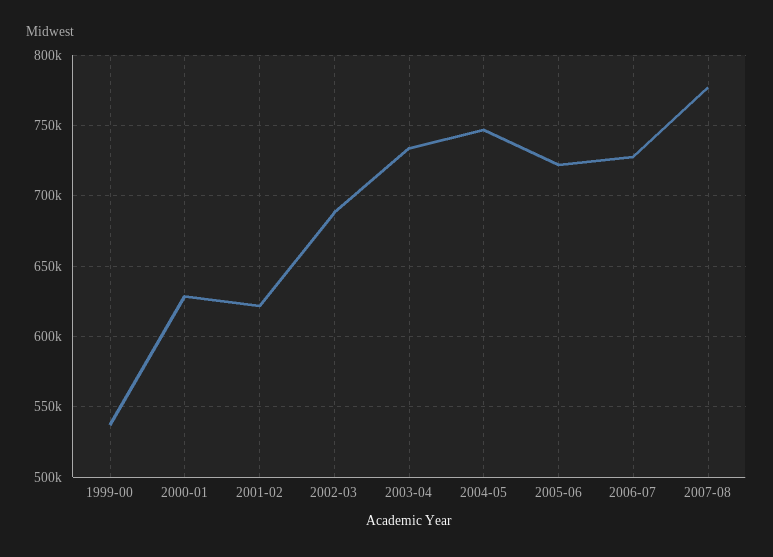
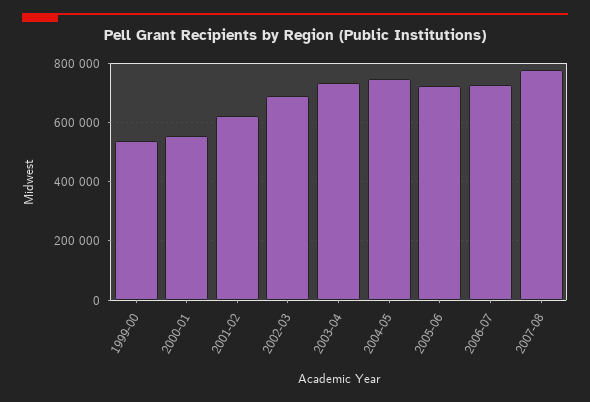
  {
    "1999-00": 535000,
-   "2000-01": 630000,
+   "2000-01": 550000,
    "2001-02": 620000,
    "2002-03": 690000,
    "2003-04": 735000,
    "2004-05": 745000,
    "2005-06": 720000,
    "2006-07": 730000,
    "2007-08": 775000
  }

